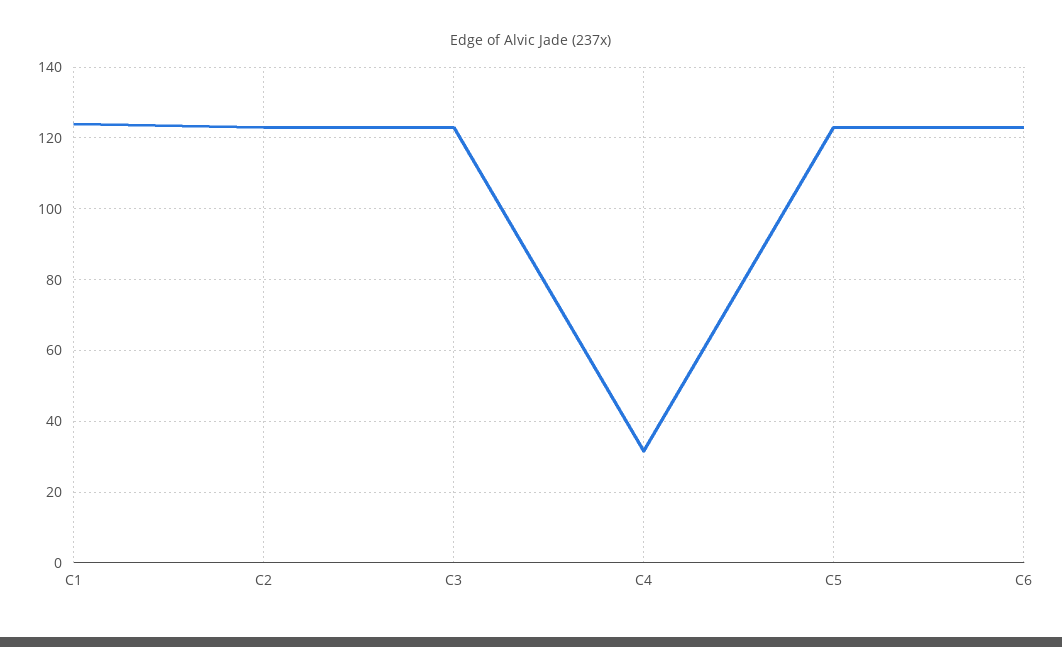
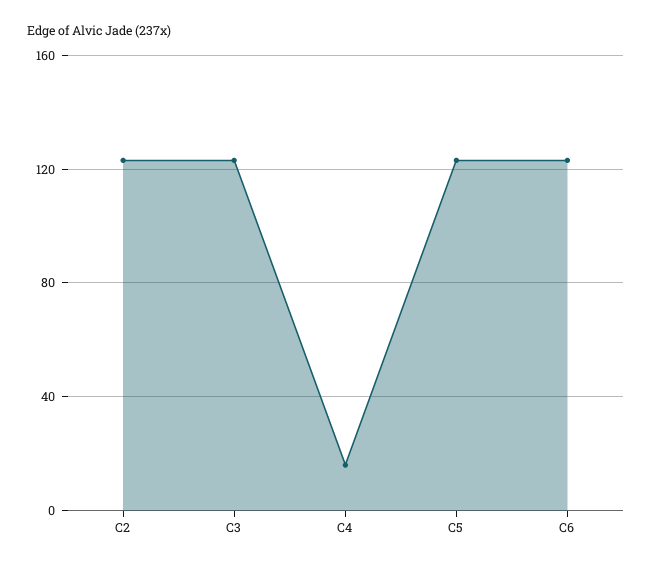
  {
-   "C1": 124,
    "C2": 124,
    "C3": 124,
-   "C4": 32,
+   "C4": 15,
    "C5": 124,
    "C6": 124
  }

